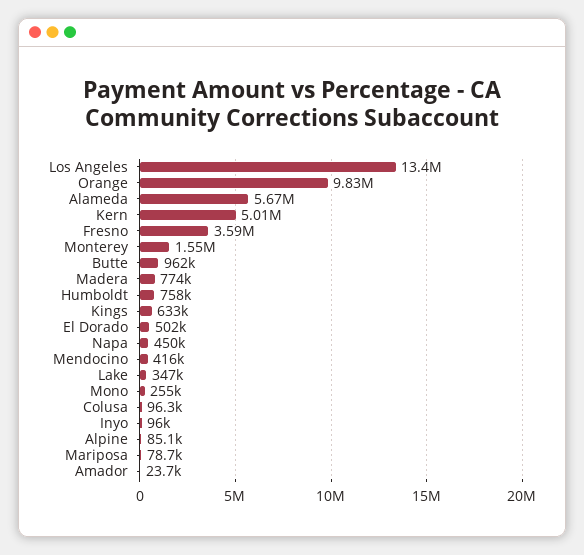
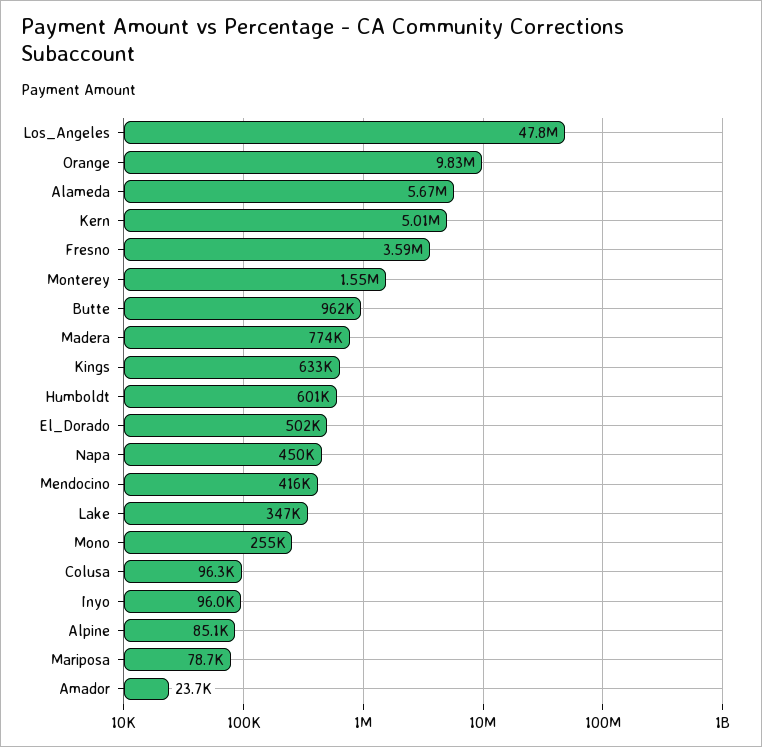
  {
-   "Los Angeles": 13400000,
+   "Los Angeles": 47800000,
    "Orange": 9830000,
    "Alameda": 5670000,
    "Kern": 5010000,
    "Fresno": 3590000,
    "Monterey": 1550000,
    "Butte": 962000,
    "Madera": 774000,
-   "Humboldt": 758000,
+   "Humboldt": 601000,
    "Kings": 633000,
    "El Dorado": 502000,
    "Napa": 450000,
    "Mendocino": 416000,
    "Lake": 347000,
    "Mono": 255000,
    "Colusa": 96300,
    "Inyo": 96000,
    "Alpine": 85100,
    "Mariposa": 78700,
    "Amador": 23700
  }

